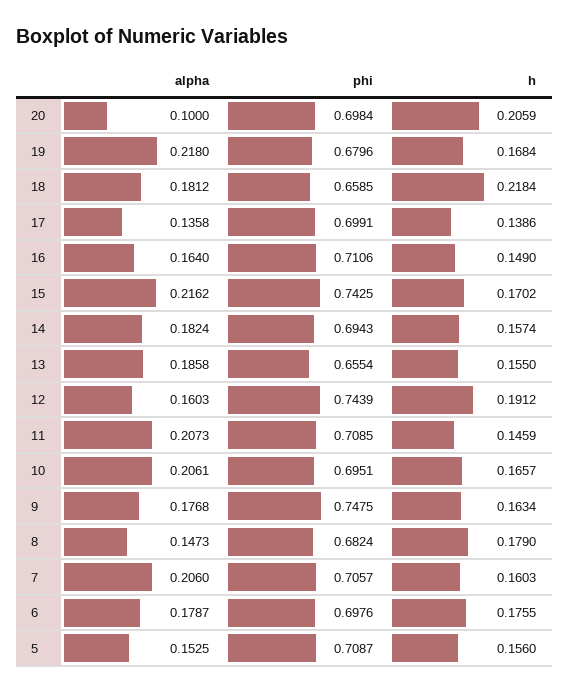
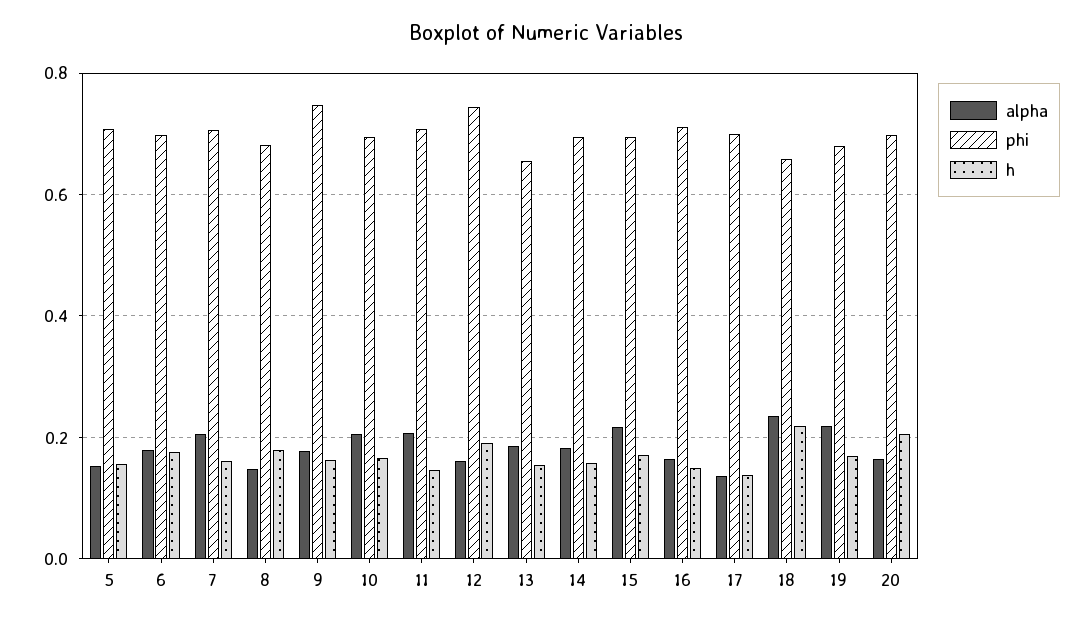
  {
    "alpha": {
-     "20": 0.1,
+     "20": 0.16,
      "19": 0.218,
-     "18": 0.1812,
+     "18": 0.24,
      "17": 0.1358,
      "16": 0.164,
      "15": 0.2162,
      "14": 0.1824,
      "13": 0.1858,
      "12": 0.1603,
      "11": 0.2073,
      "10": 0.2061,
      "9": 0.1768,
      "8": 0.1473,
      "7": 0.206,
      "6": 0.1787,
      "5": 0.1525
    },
    "phi": {
      "20": 0.6984,
      "19": 0.6796,
      "18": 0.6585,
      "17": 0.6991,
      "16": 0.7106,
-     "15": 0.7425,
+     "15": 0.7,
      "14": 0.6943,
      "13": 0.6554,
      "12": 0.7439,
      "11": 0.7085,
      "10": 0.6951,
      "9": 0.7475,
      "8": 0.6824,
      "7": 0.7057,
      "6": 0.6976,
      "5": 0.7087
    },
    "h": {
      "20": 0.2059,
      "19": 0.1684,
      "18": 0.2184,
      "17": 0.1386,
      "16": 0.149,
      "15": 0.1702,
      "14": 0.1574,
      "13": 0.155,
      "12": 0.1912,
      "11": 0.1459,
      "10": 0.1657,
      "9": 0.1634,
      "8": 0.179,
      "7": 0.1603,
      "6": 0.1755,
      "5": 0.156
    }
  }

